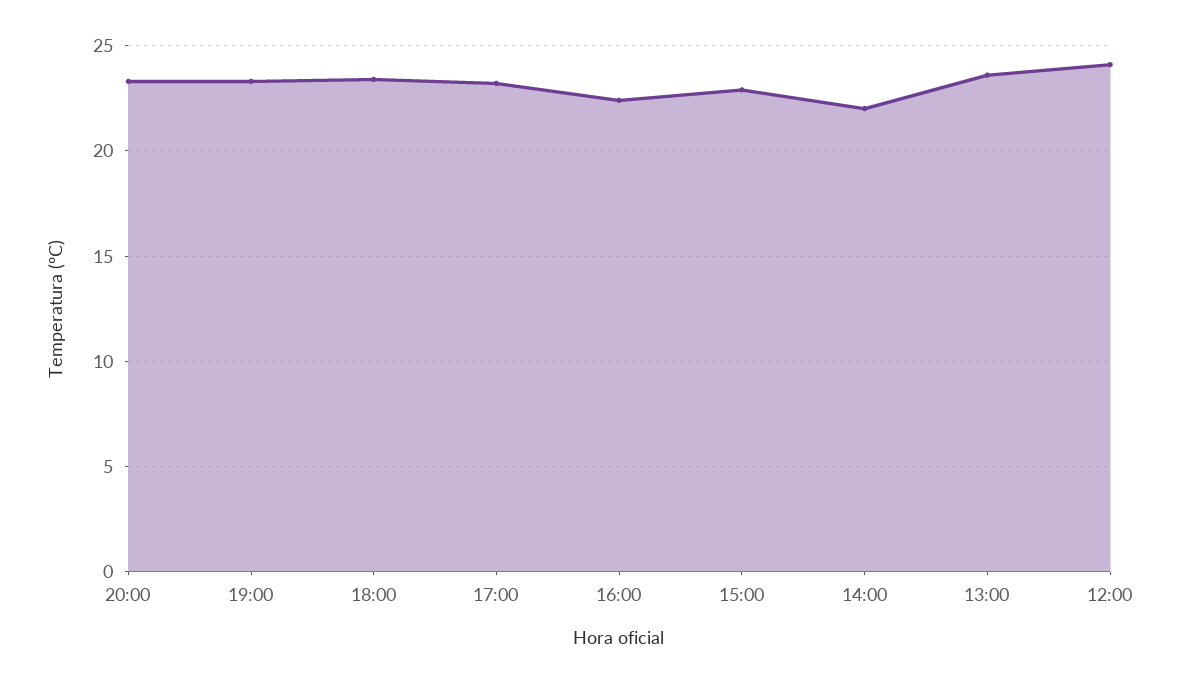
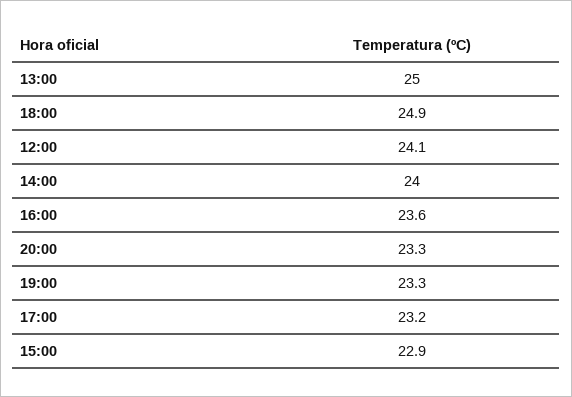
  {
    "20:00": 23.3,
    "19:00": 23.3,
-   "18:00": 23.5,
+   "18:00": 24.9,
    "17:00": 23.2,
-   "16:00": 22.5,
+   "16:00": 23.6,
    "15:00": 22.9,
-   "14:00": 22,
+   "14:00": 24,
-   "13:00": 23.5,
+   "13:00": 25,
    "12:00": 24.1
  }

